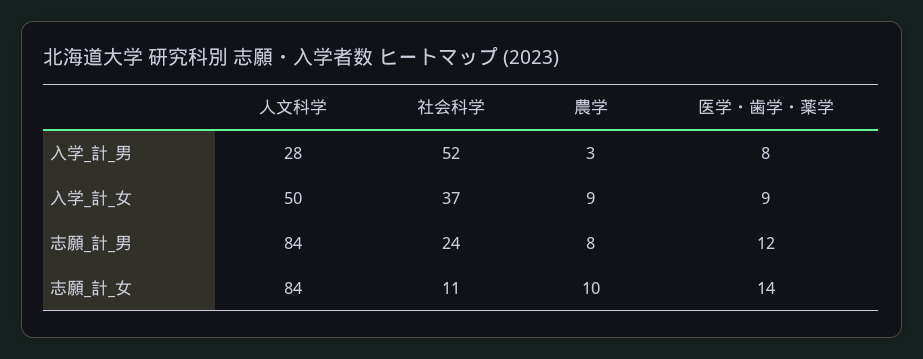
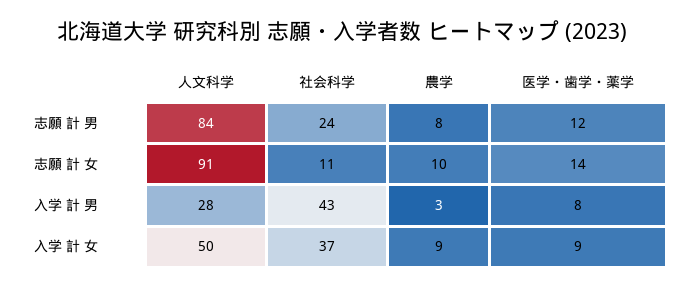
  {
    "人文科学": {
      "入学_計_男": 28,
      "入学_計_女": 50,
      "志願_計_男": 84,
-     "志願_計_女": 84
+     "志願_計_女": 91
    },
    "社会科学": {
-     "入学_計_男": 52,
+     "入学_計_男": 43,
      "入学_計_女": 37,
      "志願_計_男": 24,
      "志願_計_女": 11
    },
    "農学": {
      "入学_計_男": 3,
      "入学_計_女": 9,
      "志願_計_男": 8,
      "志願_計_女": 10
    },
    "医学・歯学・薬学": {
      "入学_計_男": 8,
      "入学_計_女": 9,
      "志願_計_男": 12,
      "志願_計_女": 14
    }
  }

